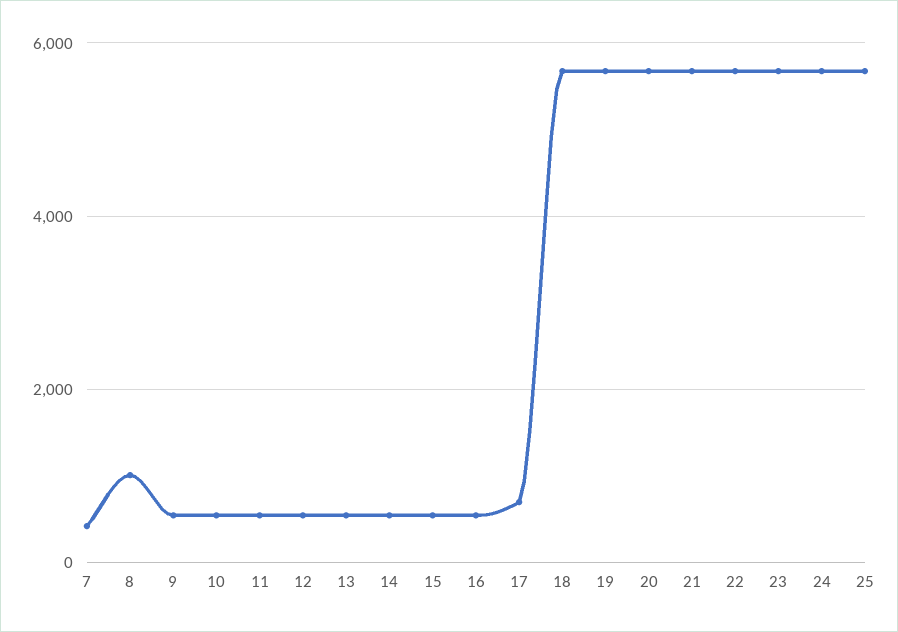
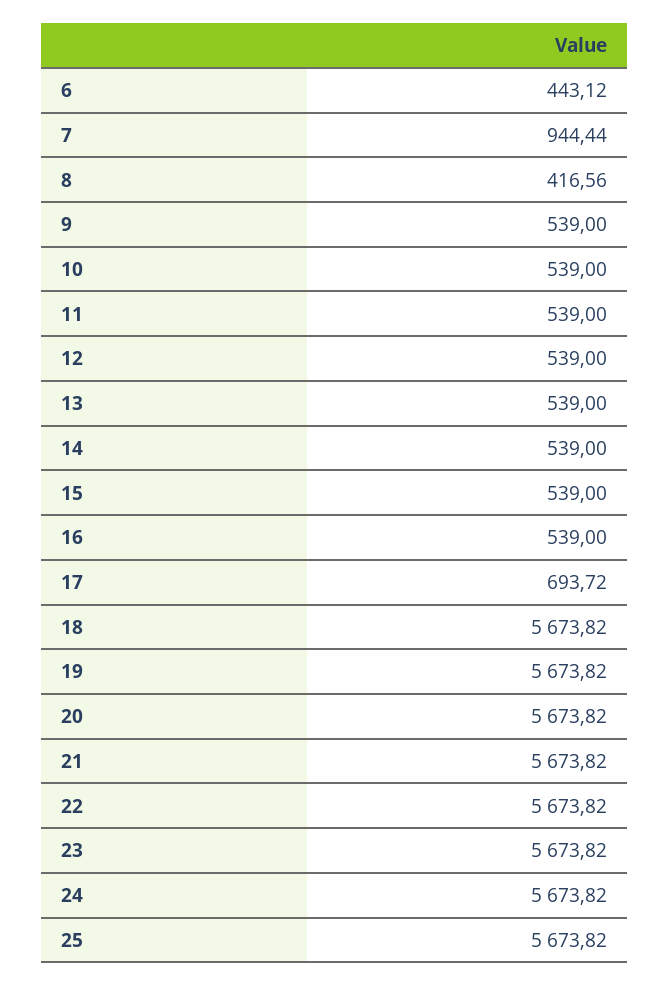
  {
-   "7": 400,
+   "7": 944.44,
-   "8": 1000,
+   "8": 416.56,
    "9": 539,
    "10": 539,
    "11": 539,
    "12": 539,
    "13": 539,
    "14": 539,
    "15": 539,
    "16": 539,
    "17": 693.72,
    "18": 5673.82,
    "19": 5673.82,
    "20": 5673.82,
    "21": 5673.82,
    "22": 5673.82,
    "23": 5673.82,
    "24": 5673.82,
-   "25": 5673.82
+   "25": 5673.82,
+   "6": 443.12
  }

